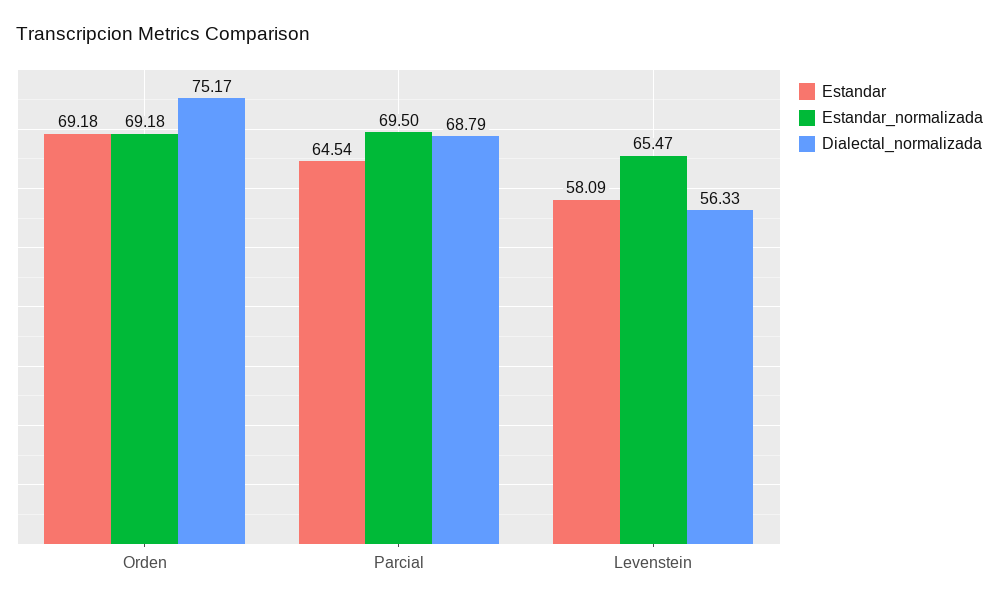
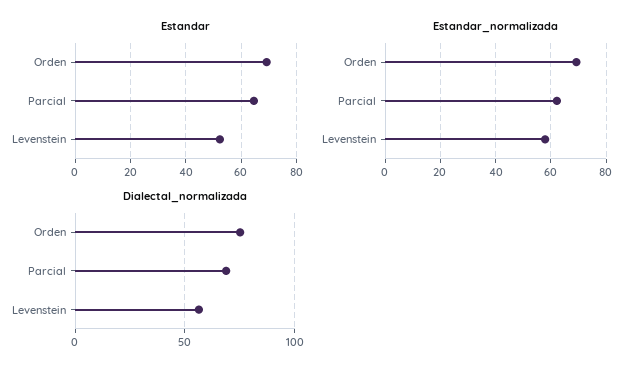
  {
    "Estandar": {
      "Orden": 69.18,
      "Parcial": 64.54,
-     "Levenstein": 58.09
+     "Levenstein": 52.5
    },
    "Estandar_normalizada": {
      "Orden": 69.18,
-     "Parcial": 69.5,
+     "Parcial": 62.5,
-     "Levenstein": 65.47
+     "Levenstein": 57.5
    },
    "Dialectal_normalizada": {
      "Orden": 75.17,
      "Parcial": 68.79,
      "Levenstein": 56.33
    }
  }

